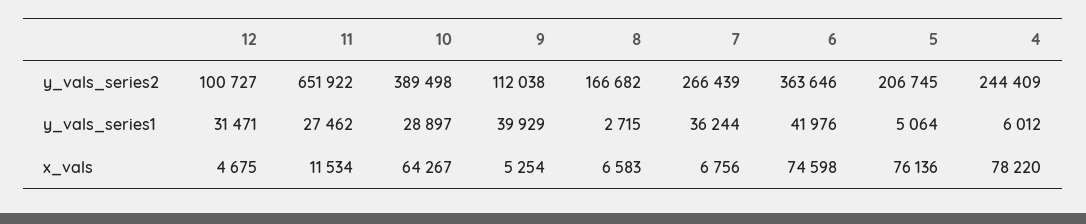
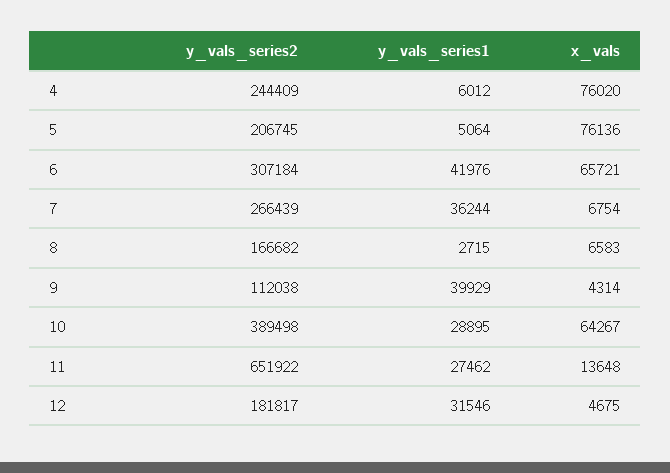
  {
    "12": {
-     "y_vals_series2": 100727,
+     "y_vals_series2": 181817,
-     "y_vals_series1": 31471,
+     "y_vals_series1": 31546,
      "x_vals": 4675
    },
    "11": {
      "y_vals_series2": 651922,
      "y_vals_series1": 27462,
-     "x_vals": 11534
+     "x_vals": 13648
    },
    "10": {
      "y_vals_series2": 389498,
-     "y_vals_series1": 28897,
+     "y_vals_series1": 28895,
      "x_vals": 64267
    },
    "9": {
      "y_vals_series2": 112038,
      "y_vals_series1": 39929,
-     "x_vals": 5254
+     "x_vals": 4314
    },
    "8": {
      "y_vals_series2": 166682,
      "y_vals_series1": 2715,
      "x_vals": 6583
    },
    "7": {
      "y_vals_series2": 266439,
      "y_vals_series1": 36244,
-     "x_vals": 6756
+     "x_vals": 6754
    },
    "6": {
-     "y_vals_series2": 363646,
+     "y_vals_series2": 307184,
      "y_vals_series1": 41976,
-     "x_vals": 74598
+     "x_vals": 65721
    },
    "5": {
      "y_vals_series2": 206745,
      "y_vals_series1": 5064,
      "x_vals": 76136
    },
    "4": {
      "y_vals_series2": 244409,
      "y_vals_series1": 6012,
-     "x_vals": 78220
+     "x_vals": 76020
    }
  }

